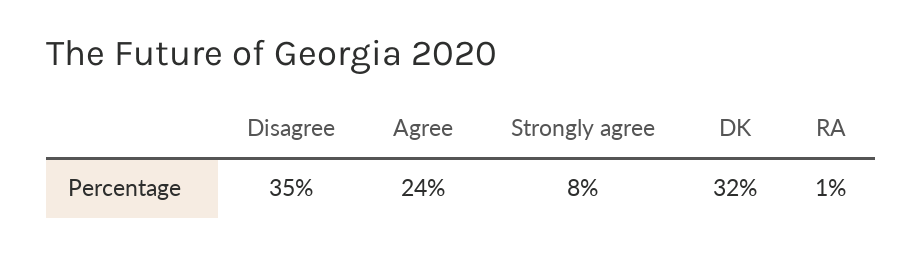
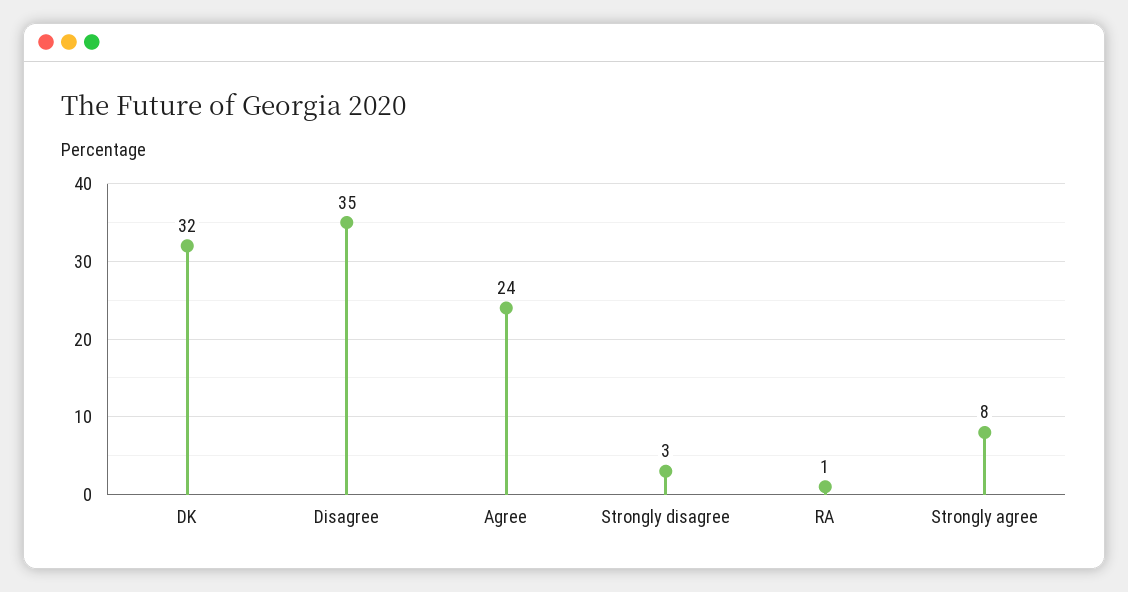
  {
    "Disagree": 35,
    "Agree": 24,
    "Strongly agree": 8,
    "DK": 32,
-   "RA": 1
+   "RA": 1,
+   "Strongly disagree": 3
  }

